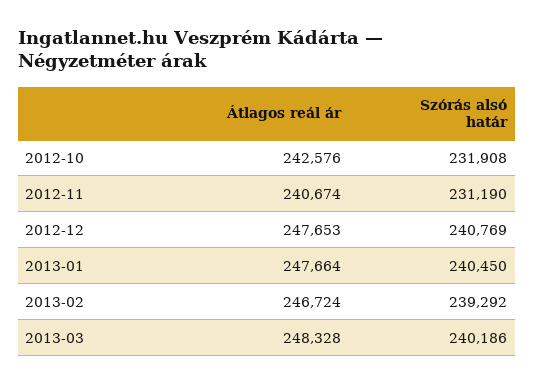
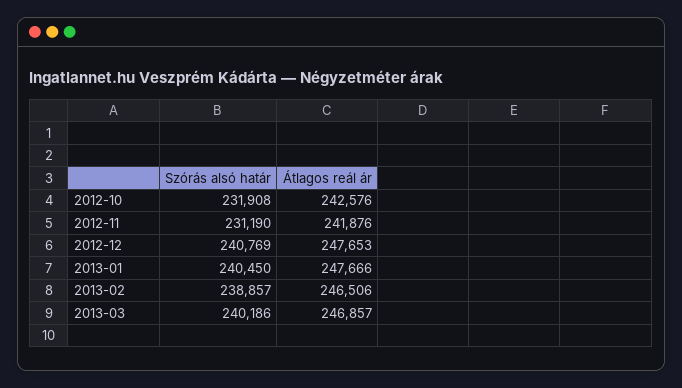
  {
    "Átlagos reál ár": {
      "2012-10": 242576,
-     "2012-11": 240674,
+     "2012-11": 241876,
      "2012-12": 247653,
-     "2013-01": 247664,
+     "2013-01": 247666,
-     "2013-02": 246724,
+     "2013-02": 246506,
-     "2013-03": 248328
+     "2013-03": 246857
    },
    "Szórás alsó határ": {
      "2012-10": 231908,
      "2012-11": 231190,
      "2012-12": 240769,
      "2013-01": 240450,
-     "2013-02": 239292,
+     "2013-02": 238857,
      "2013-03": 240186
    }
  }

